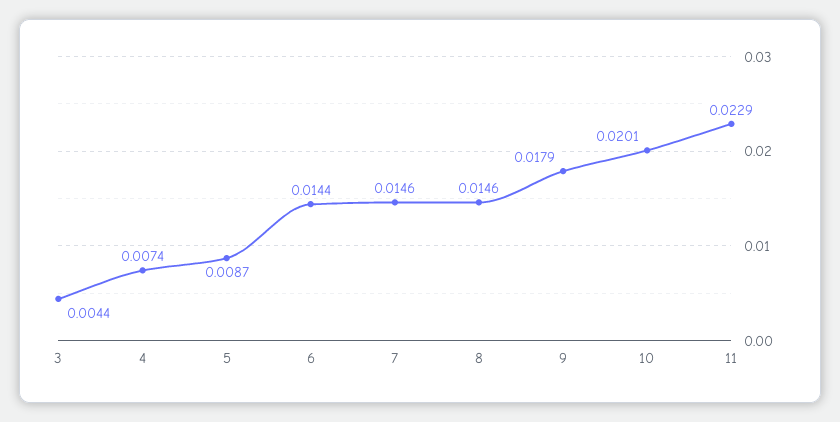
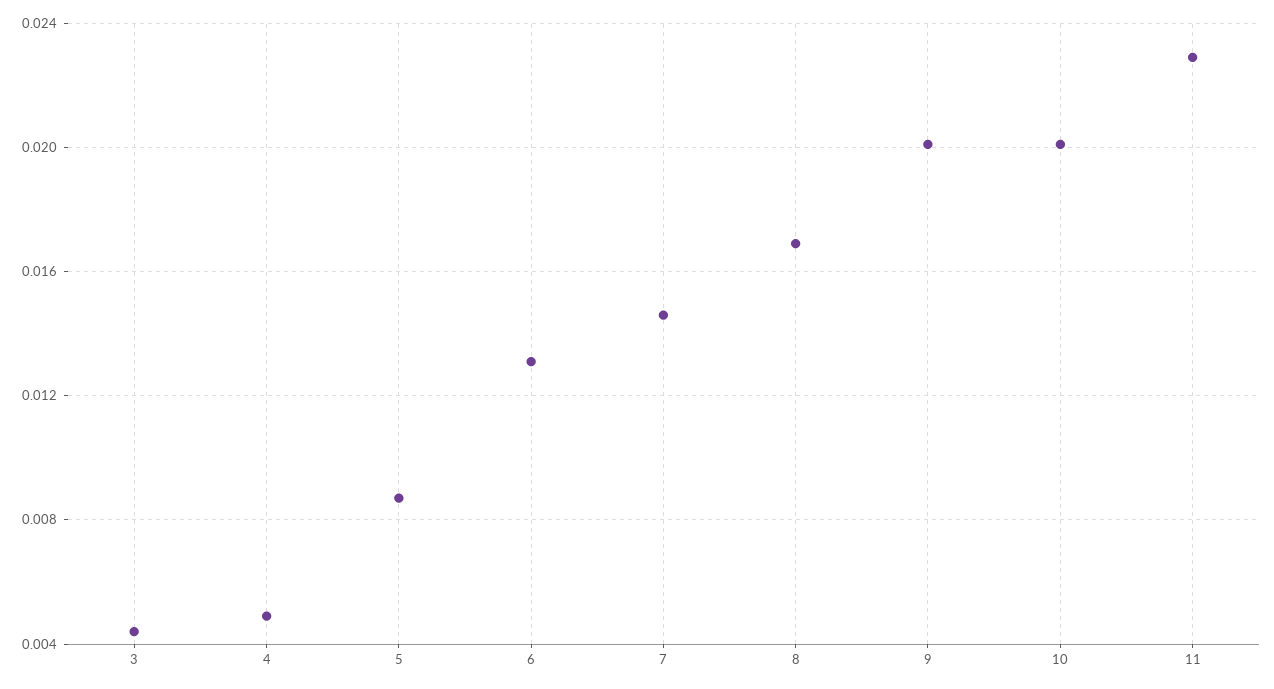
  {
    "3": 0.0044,
-   "4": 0.0074,
+   "4": 0.005,
    "5": 0.0087,
-   "6": 0.0144,
+   "6": 0.013,
    "7": 0.0146,
-   "8": 0.0146,
+   "8": 0.017,
-   "9": 0.0179,
+   "9": 0.02,
    "10": 0.0201,
    "11": 0.0229
  }

